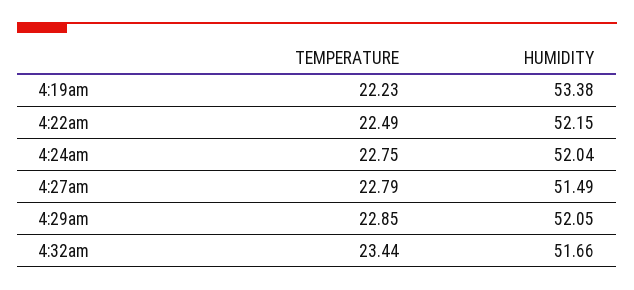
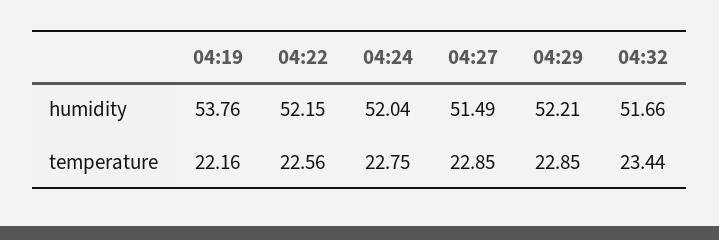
  {
    "TEMPERATURE": {
-     "4:19am": 22.23,
+     "4:19am": 22.16,
-     "4:22am": 22.49,
+     "4:22am": 22.56,
      "4:24am": 22.75,
-     "4:27am": 22.79,
+     "4:27am": 22.85,
      "4:29am": 22.85,
      "4:32am": 23.44
    },
    "HUMIDITY": {
-     "4:19am": 53.38,
+     "4:19am": 53.76,
      "4:22am": 52.15,
      "4:24am": 52.04,
      "4:27am": 51.49,
-     "4:29am": 52.05,
+     "4:29am": 52.21,
      "4:32am": 51.66
    }
  }

